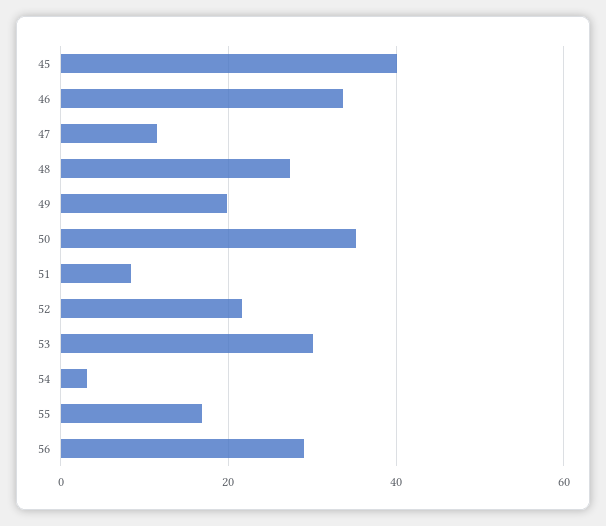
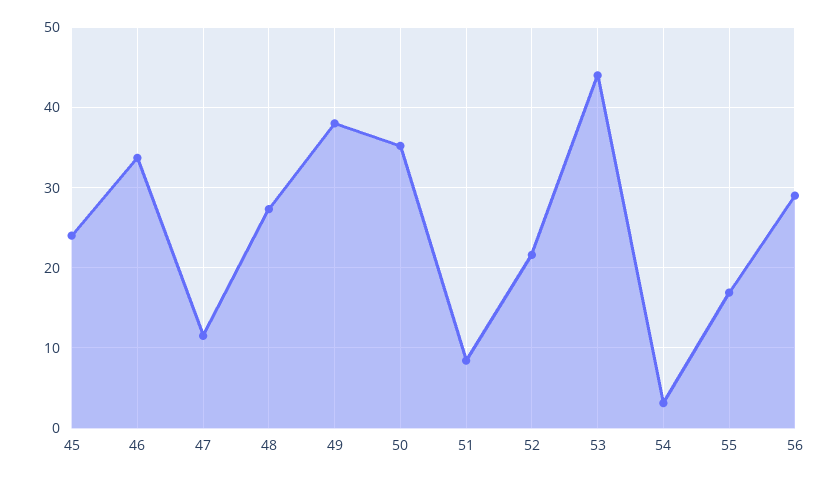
  {
-   "45": 40,
+   "45": 24,
    "46": 34,
    "47": 12,
    "48": 27,
-   "49": 20,
+   "49": 38,
    "50": 35,
    "51": 8,
    "52": 22,
-   "53": 30,
+   "53": 44,
    "54": 3,
    "55": 17,
    "56": 29
  }

